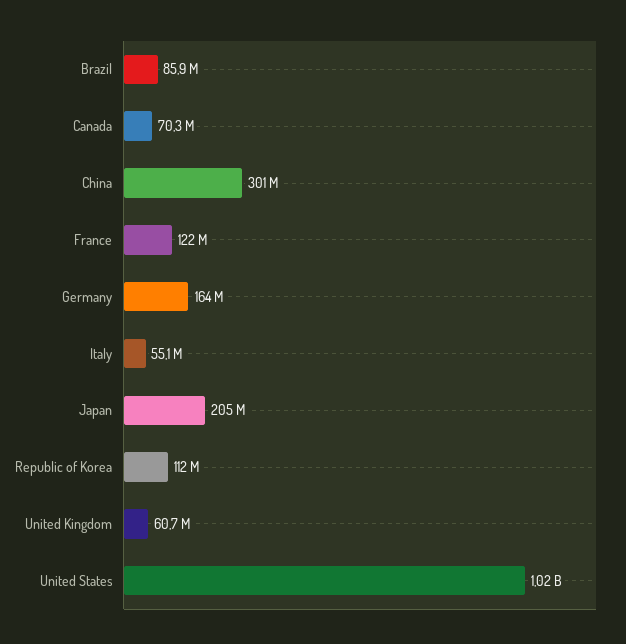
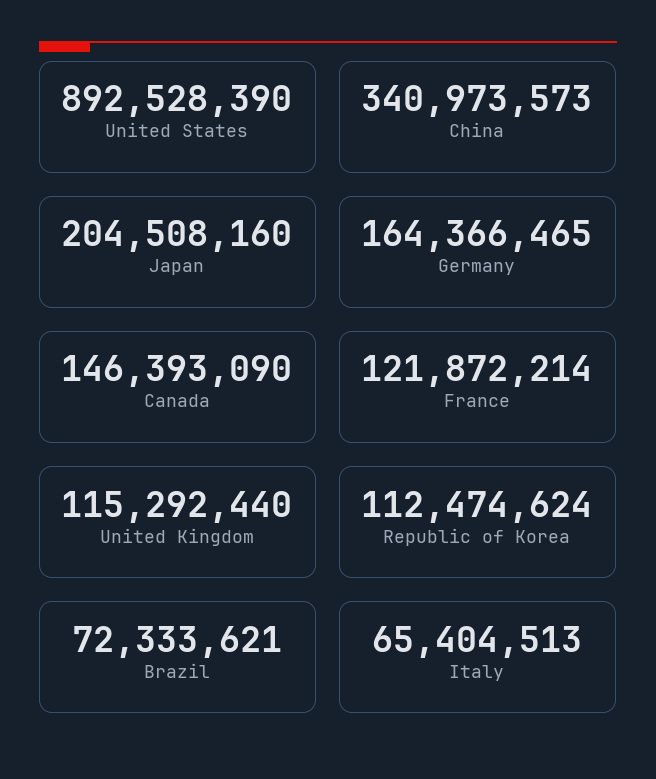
  {
-   "Brazil": 85900000,
+   "Brazil": 72333621,
-   "Canada": 70300000,
+   "Canada": 146393090,
-   "China": 301000000,
+   "China": 340973573,
    "France": 121872214,
    "Germany": 164366465,
-   "Italy": 55100000,
+   "Italy": 65404513,
    "Japan": 204508160,
    "Republic of Korea": 112474624,
-   "United Kingdom": 60700000,
+   "United Kingdom": 115292440,
-   "United States": 1020000000
+   "United States": 892528390
  }

